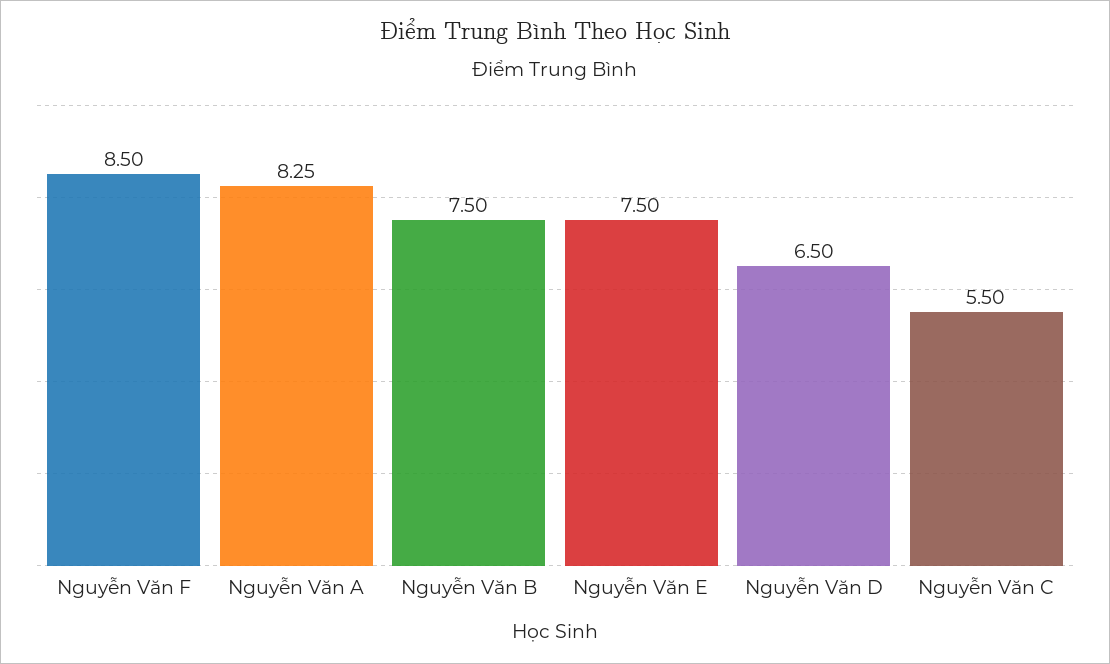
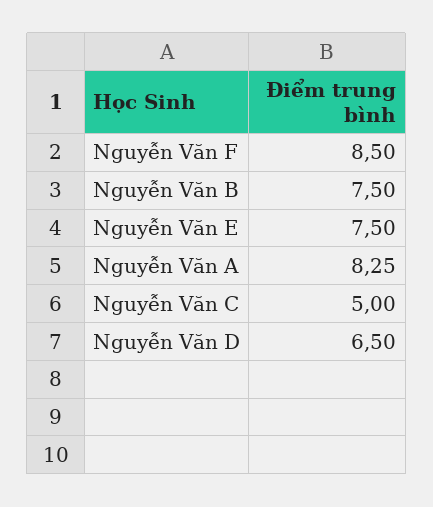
  {
    "Nguyễn Văn F": 8.5,
    "Nguyễn Văn A": 8.25,
    "Nguyễn Văn B": 7.5,
    "Nguyễn Văn E": 7.5,
    "Nguyễn Văn D": 6.5,
-   "Nguyễn Văn C": 5.5
+   "Nguyễn Văn C": 5
  }

